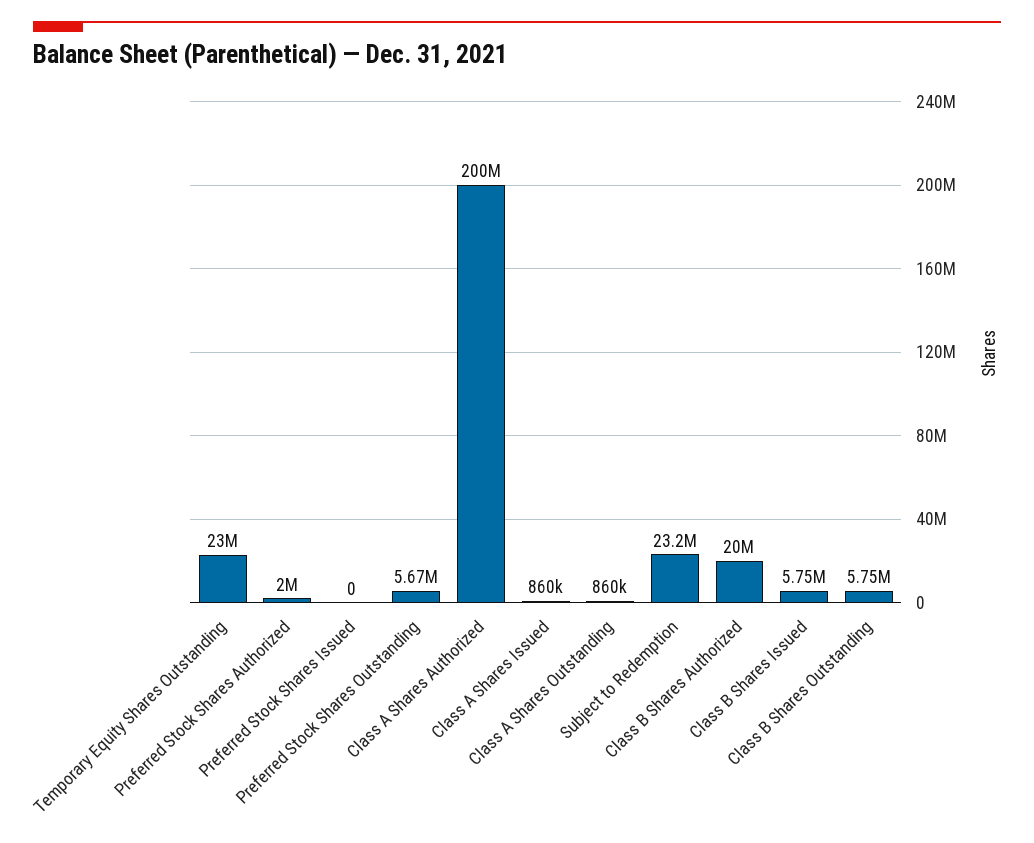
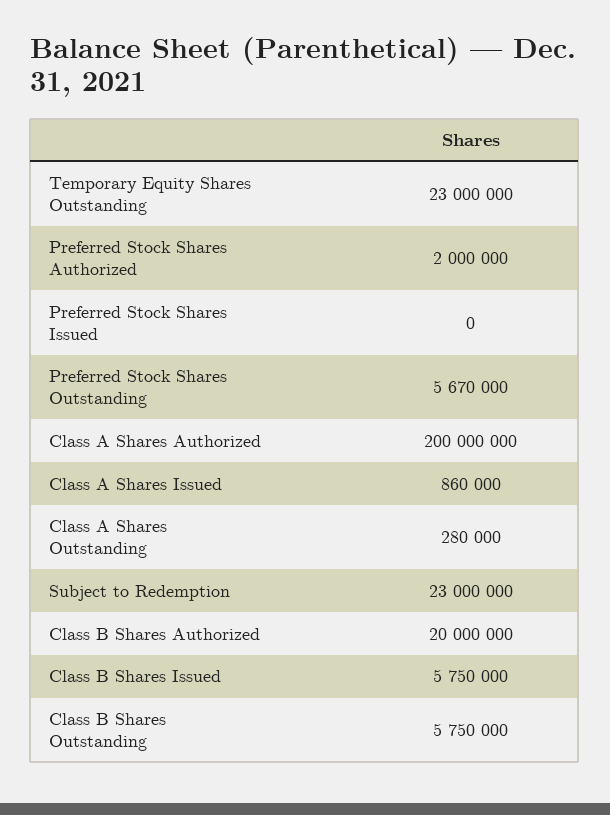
  {
    "Temporary Equity Shares Outstanding": 23000000,
    "Preferred Stock Shares Authorized": 2000000,
    "Preferred Stock Shares Issued": 0,
    "Preferred Stock Shares Outstanding": 5670000,
    "Class A Shares Authorized": 200000000,
    "Class A Shares Issued": 860000,
-   "Class A Shares Outstanding": 860000,
+   "Class A Shares Outstanding": 280000,
-   "Subject to Redemption": 23200000,
+   "Subject to Redemption": 23000000,
    "Class B Shares Authorized": 20000000,
    "Class B Shares Issued": 5750000,
    "Class B Shares Outstanding": 5750000
  }

